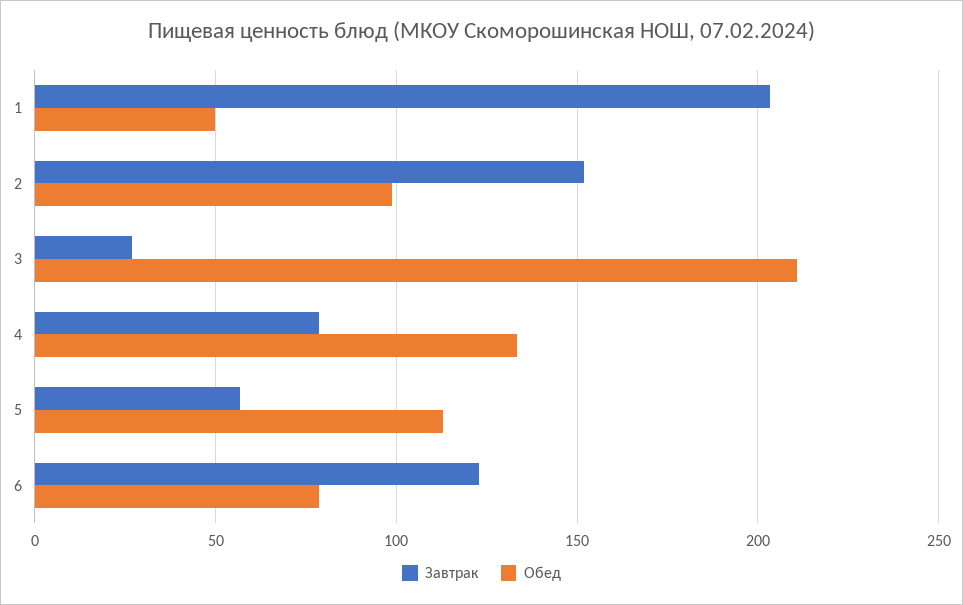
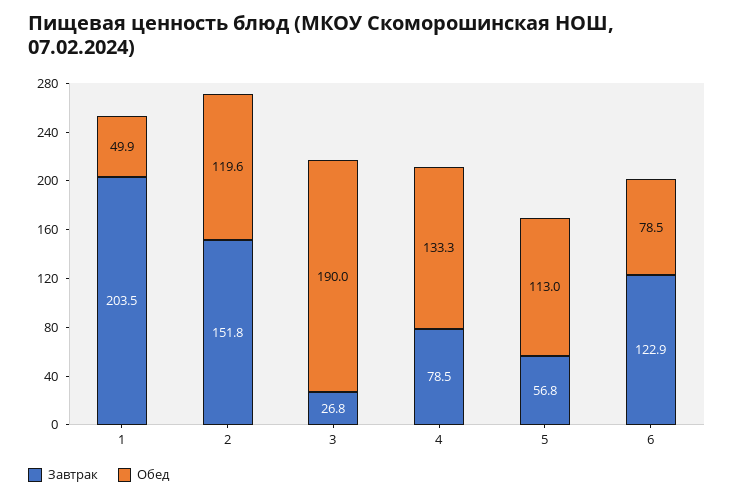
  {
    "Завтрак": {
      "1": 203.5,
      "2": 151.8,
      "3": 26.8,
      "4": 78.5,
      "5": 56.8,
      "6": 122.9
    },
    "Обед": {
      "1": 49.9,
-     "2": 100,
+     "2": 119.6,
-     "3": 210,
+     "3": 190,
      "4": 133.3,
      "5": 113,
      "6": 78.5
    }
  }

